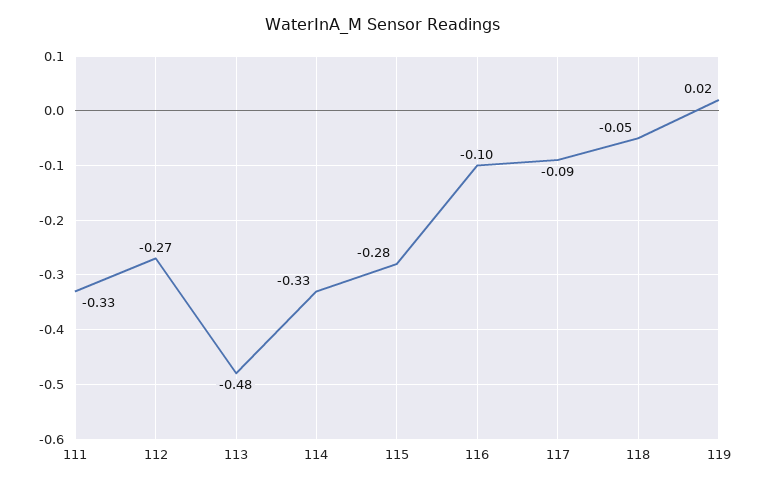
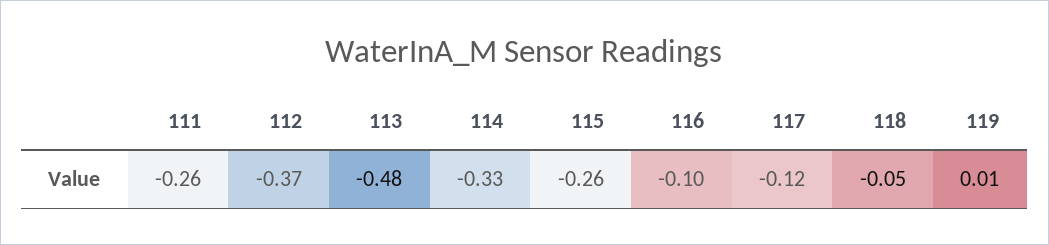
  {
-   "111": -0.33,
+   "111": -0.26,
-   "112": -0.27,
+   "112": -0.37,
    "113": -0.48,
    "114": -0.33,
-   "115": -0.28,
+   "115": -0.26,
    "116": -0.1,
-   "117": -0.09,
+   "117": -0.12,
    "118": -0.05,
-   "119": 0.02
+   "119": 0.01
  }

